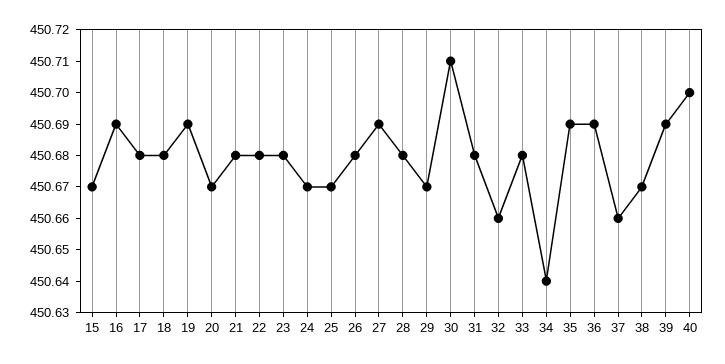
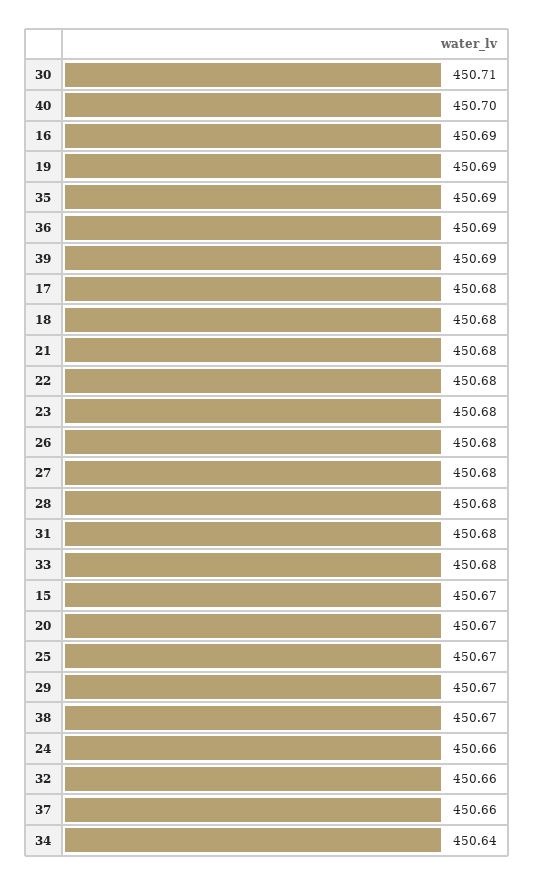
  {
    "15": 450.67,
    "16": 450.69,
    "17": 450.68,
    "18": 450.68,
    "19": 450.69,
    "20": 450.67,
    "21": 450.68,
    "22": 450.68,
    "23": 450.68,
-   "24": 450.67,
+   "24": 450.66,
    "25": 450.67,
    "26": 450.68,
-   "27": 450.69,
+   "27": 450.68,
    "28": 450.68,
    "29": 450.67,
    "30": 450.71,
    "31": 450.68,
    "32": 450.66,
    "33": 450.68,
    "34": 450.64,
    "35": 450.69,
    "36": 450.69,
    "37": 450.66,
    "38": 450.67,
    "39": 450.69,
    "40": 450.7
  }

